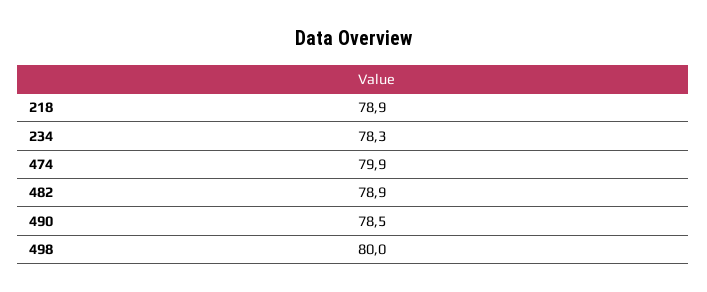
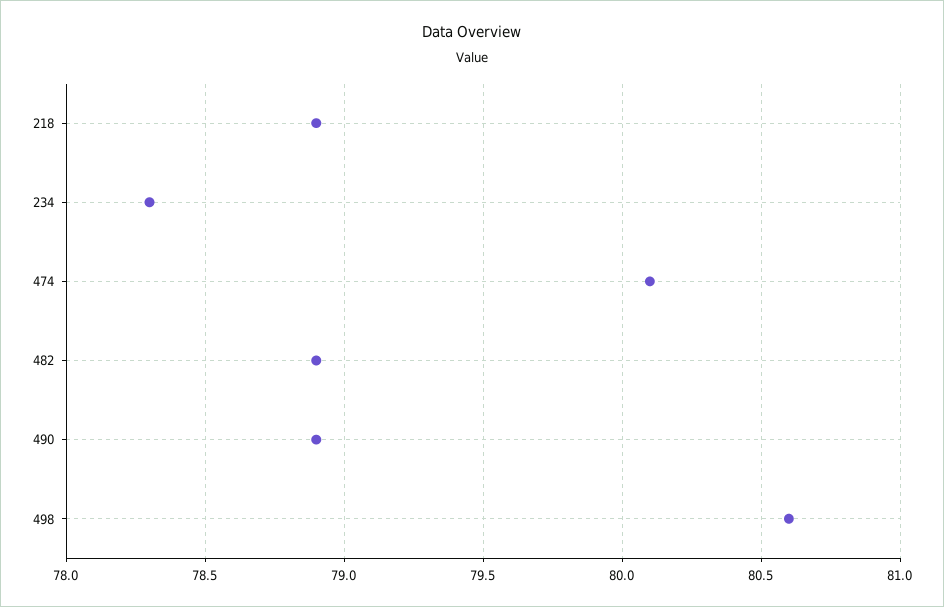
  {
    "218": 78.9,
    "234": 78.3,
-   "474": 79.9,
+   "474": 80.1,
    "482": 78.9,
-   "490": 78.5,
+   "490": 78.9,
-   "498": 80
+   "498": 80.6
  }

